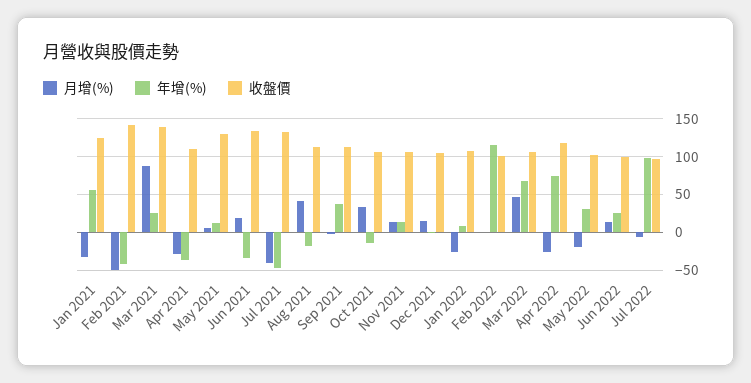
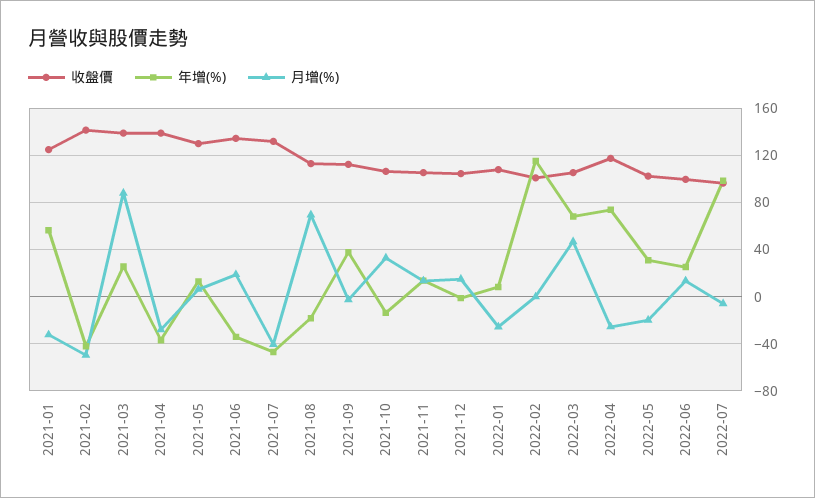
  {
    "月增(%)": {
      "Jan 2021": -30,
      "Feb 2021": -50,
      "Mar 2021": 90,
      "Apr 2021": -30,
      "May 2021": 10,
      "Jun 2021": 20,
      "Jul 2021": -40,
-     "Aug 2021": 40,
+     "Aug 2021": 70,
      "Sep 2021": 0,
      "Oct 2021": 30,
      "Nov 2021": 10,
      "Dec 2021": 10,
      "Jan 2022": -30,
      "Feb 2022": 0,
      "Mar 2022": 50,
      "Apr 2022": -30,
      "May 2022": -20,
      "Jun 2022": 10,
      "Jul 2022": -10
    },
    "年增(%)": {
      "Jan 2021": 60,
      "Feb 2021": -40,
      "Mar 2021": 30,
      "Apr 2021": -40,
      "May 2021": 10,
      "Jun 2021": -30,
      "Jul 2021": -50,
      "Aug 2021": -20,
      "Sep 2021": 40,
      "Oct 2021": -10,
      "Nov 2021": 10,
      "Dec 2021": 0,
      "Jan 2022": 10,
      "Feb 2022": 120,
      "Mar 2022": 70,
      "Apr 2022": 70,
      "May 2022": 30,
      "Jun 2022": 30,
      "Jul 2022": 100
    },
    "收盤價": {
      "Jan 2021": 130,
      "Feb 2021": 140,
      "Mar 2021": 140,
-     "Apr 2021": 110,
+     "Apr 2021": 140,
      "May 2021": 130,
      "Jun 2021": 130,
      "Jul 2021": 130,
      "Aug 2021": 110,
      "Sep 2021": 110,
      "Oct 2021": 110,
      "Nov 2021": 110,
      "Dec 2021": 100,
      "Jan 2022": 110,
      "Feb 2022": 100,
      "Mar 2022": 110,
      "Apr 2022": 120,
      "May 2022": 100,
      "Jun 2022": 100,
      "Jul 2022": 100
    }
  }

